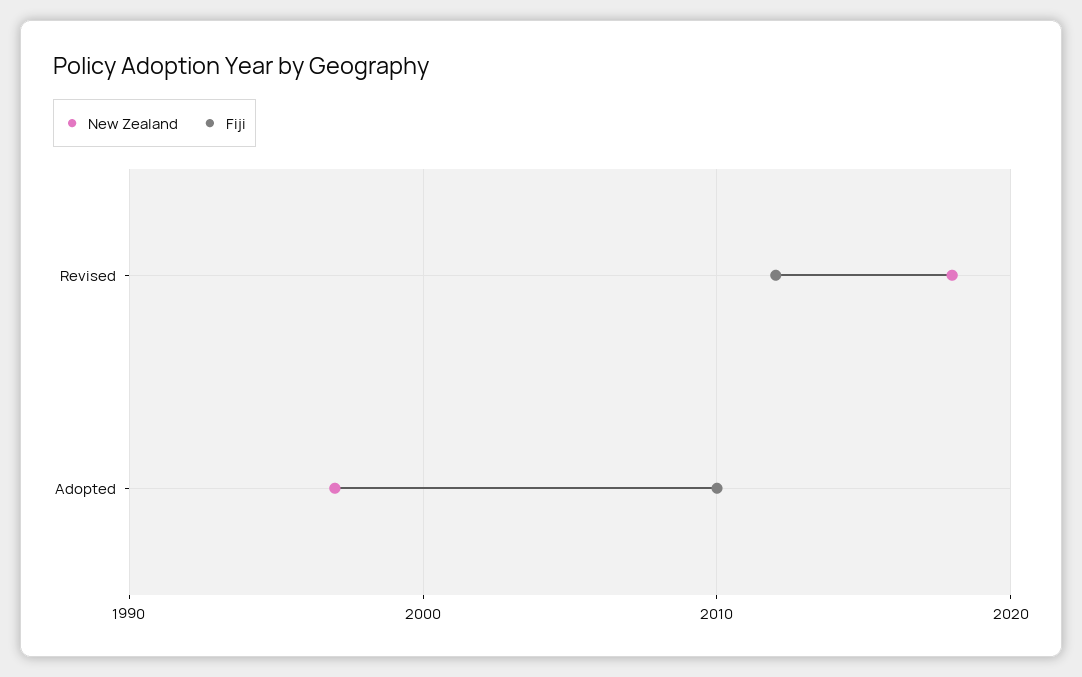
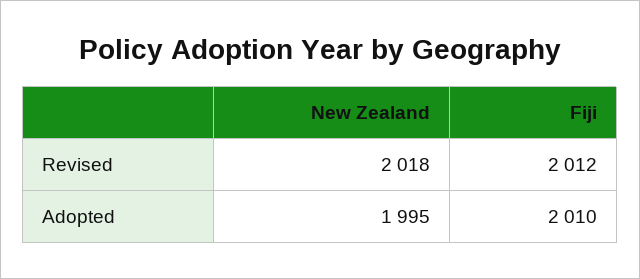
  {
    "New Zealand": {
      "Revised": 2018,
-     "Adopted": 1997
+     "Adopted": 1995
    },
    "Fiji": {
      "Revised": 2012,
      "Adopted": 2010
    }
  }

